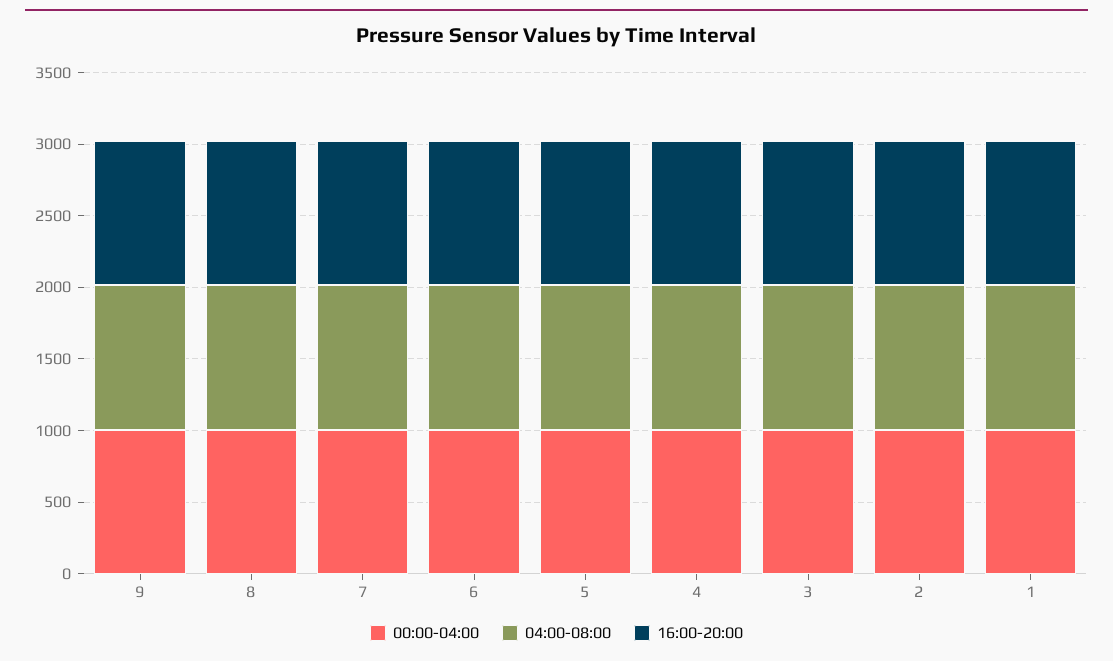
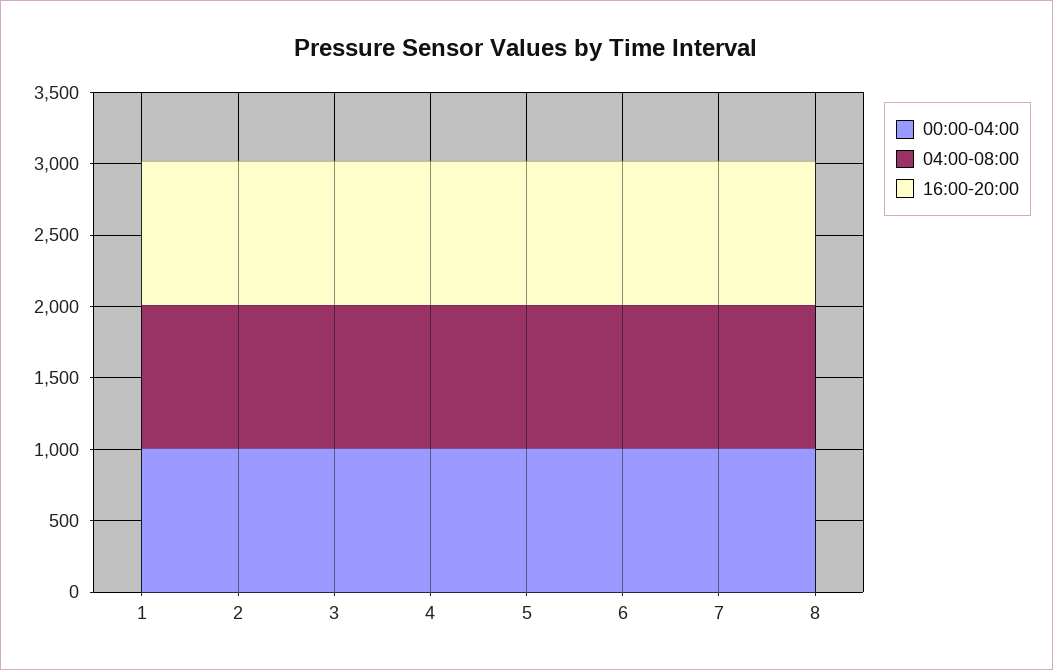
  {
    "00:00-04:00": {
-     "9": 1000,
      "8": 1000,
      "7": 1000,
      "6": 1000,
      "5": 1000,
      "4": 1000,
      "3": 1000,
      "2": 1000,
      "1": 1000
    },
    "04:00-08:00": {
-     "9": 1000,
      "8": 1000,
      "7": 1000,
      "6": 1000,
      "5": 1000,
      "4": 1000,
      "3": 1000,
      "2": 1000,
      "1": 1000
    },
    "16:00-20:00": {
-     "9": 1000,
      "8": 1000,
      "7": 1000,
      "6": 1000,
      "5": 1000,
      "4": 1000,
      "3": 1000,
      "2": 1000,
      "1": 1000
    }
  }

